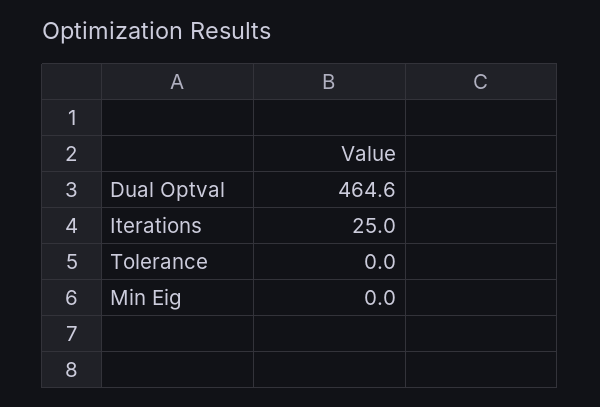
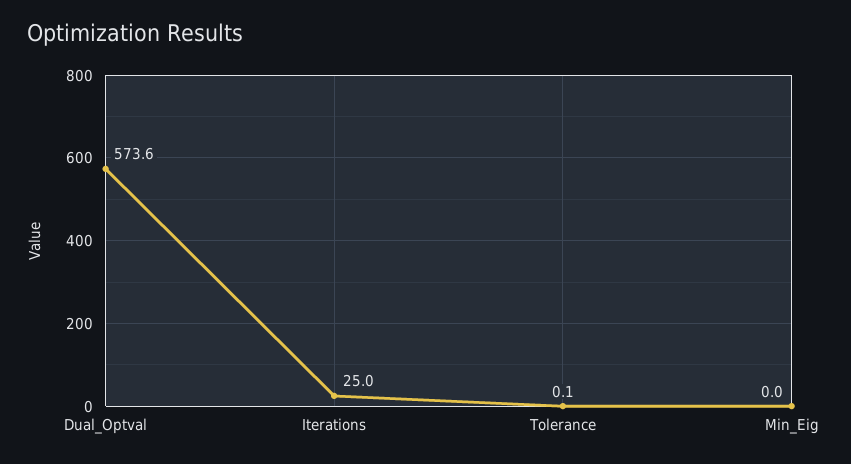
  {
-   "Dual Optval": 464.6,
+   "Dual Optval": 573.6,
    "Iterations": 25,
-   "Tolerance": 0,
+   "Tolerance": 0.1,
    "Min Eig": 0
  }

